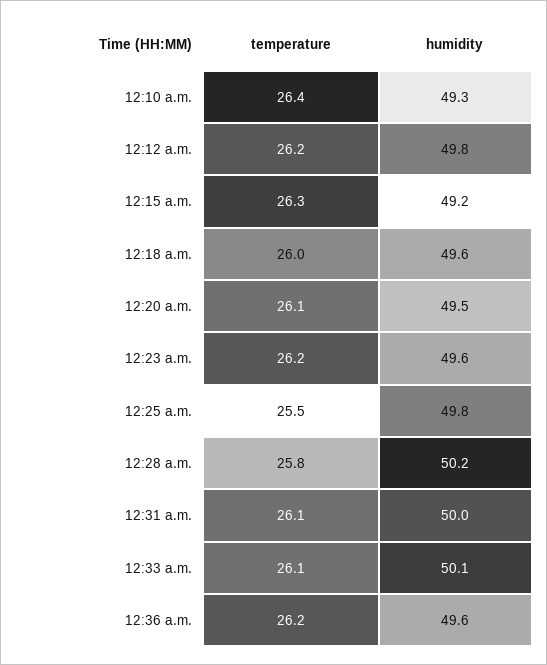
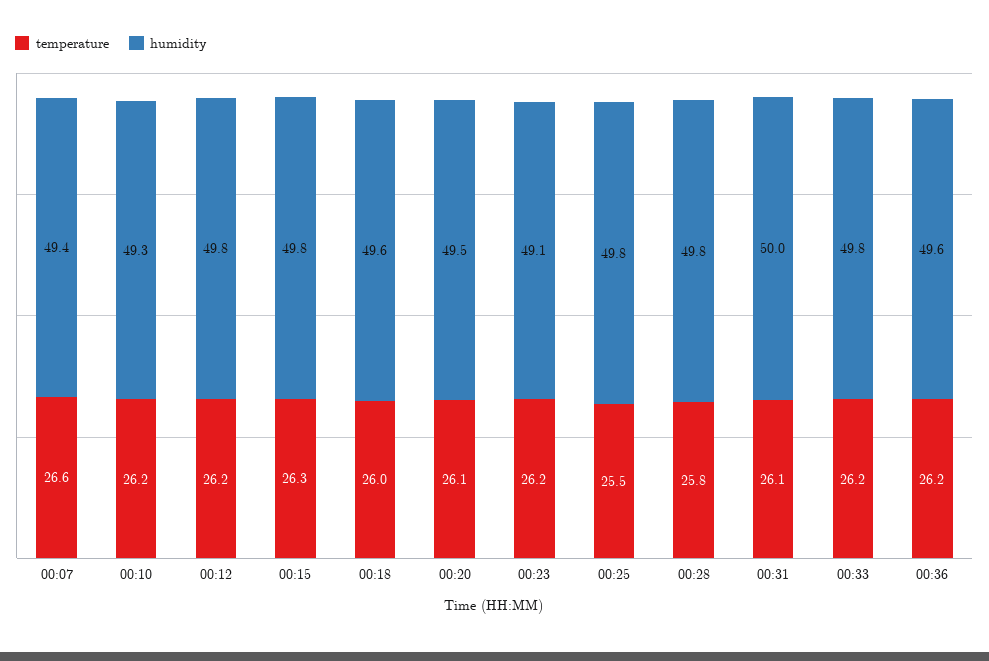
  {
    "temperature": {
-     "12:10 a.m.": 26.4,
+     "12:10 a.m.": 26.2,
      "12:12 a.m.": 26.2,
      "12:15 a.m.": 26.3,
      "12:18 a.m.": 26,
      "12:20 a.m.": 26.1,
      "12:23 a.m.": 26.2,
      "12:25 a.m.": 25.5,
      "12:28 a.m.": 25.8,
      "12:31 a.m.": 26.1,
-     "12:33 a.m.": 26.1,
+     "12:33 a.m.": 26.2,
-     "12:36 a.m.": 26.2
+     "12:36 a.m.": 26.2,
+     "00:07": 26.6
    },
    "humidity": {
      "12:10 a.m.": 49.3,
      "12:12 a.m.": 49.8,
-     "12:15 a.m.": 49.2,
+     "12:15 a.m.": 49.8,
      "12:18 a.m.": 49.6,
      "12:20 a.m.": 49.5,
-     "12:23 a.m.": 49.6,
+     "12:23 a.m.": 49.1,
      "12:25 a.m.": 49.8,
-     "12:28 a.m.": 50.2,
+     "12:28 a.m.": 49.8,
      "12:31 a.m.": 50,
-     "12:33 a.m.": 50.1,
+     "12:33 a.m.": 49.8,
-     "12:36 a.m.": 49.6
+     "12:36 a.m.": 49.6,
+     "00:07": 49.4
    }
  }

